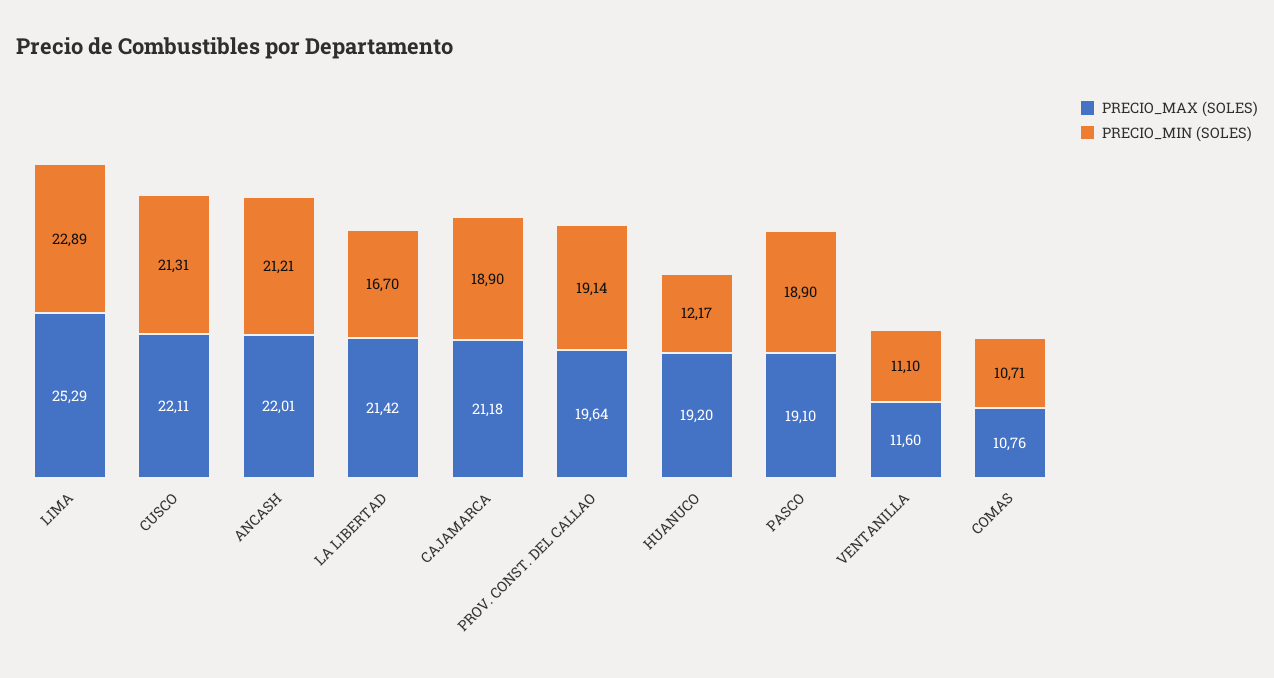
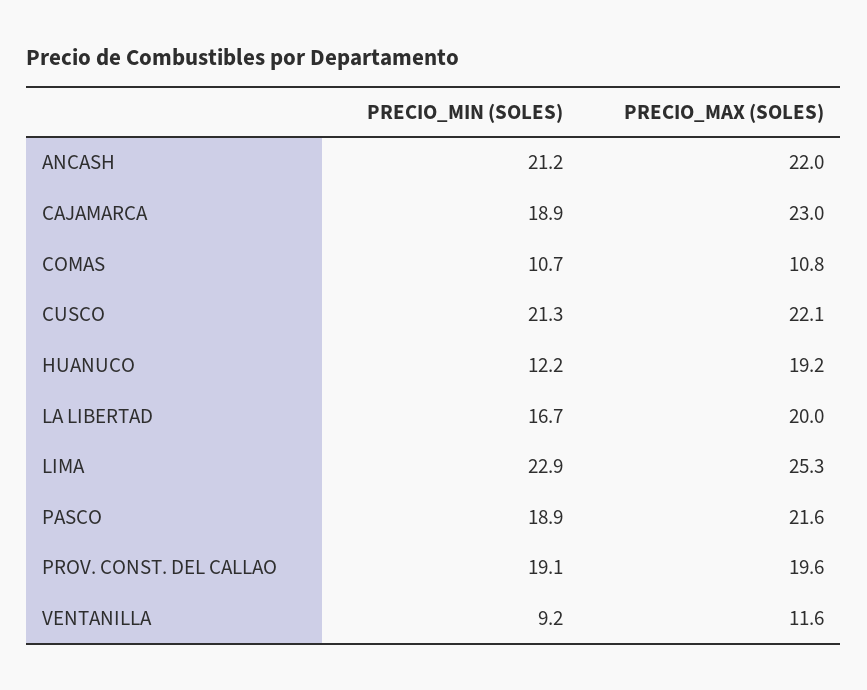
  {
    "PRECIO_MAX (SOLES)": {
      "LIMA": 25.29,
      "CUSCO": 22.11,
      "ANCASH": 22.01,
-     "LA LIBERTAD": 21.42,
+     "LA LIBERTAD": 20,
-     "CAJAMARCA": 21.18,
+     "CAJAMARCA": 23,
      "PROV. CONST. DEL CALLAO": 19.64,
      "HUANUCO": 19.2,
-     "PASCO": 19.1,
+     "PASCO": 21.6,
      "VENTANILLA": 11.6,
      "COMAS": 10.76
    },
    "PRECIO_MIN (SOLES)": {
      "LIMA": 22.89,
      "CUSCO": 21.31,
      "ANCASH": 21.21,
      "LA LIBERTAD": 16.7,
      "CAJAMARCA": 18.9,
      "PROV. CONST. DEL CALLAO": 19.14,
      "HUANUCO": 12.17,
      "PASCO": 18.9,
-     "VENTANILLA": 11.1,
+     "VENTANILLA": 9.2,
      "COMAS": 10.71
    }
  }

